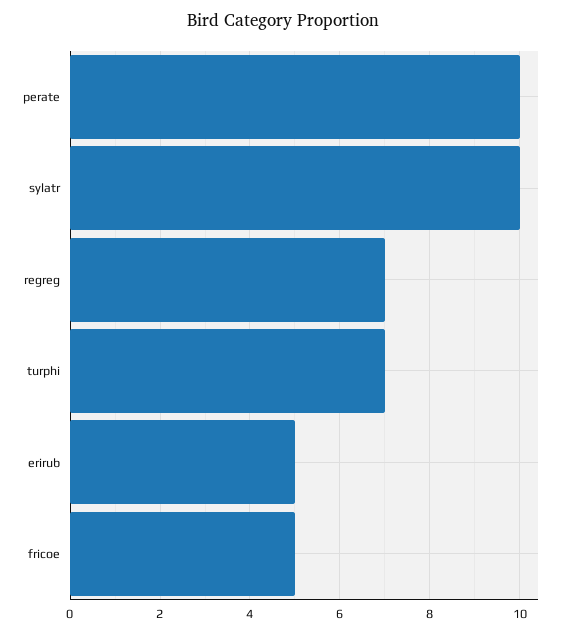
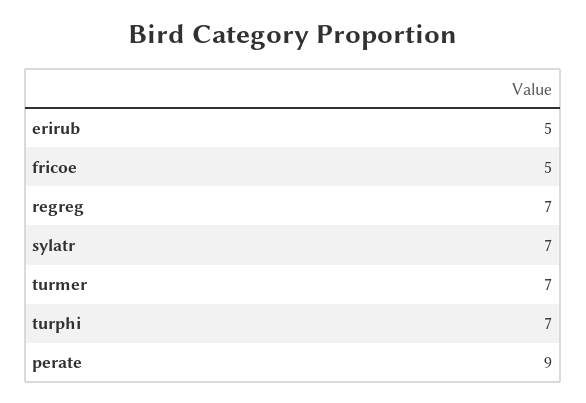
  {
-   "perate": 10,
+   "perate": 9,
-   "sylatr": 10,
+   "sylatr": 7,
    "regreg": 7,
    "turphi": 7,
    "erirub": 5,
-   "fricoe": 5
+   "fricoe": 5,
+   "turmer": 7
  }

